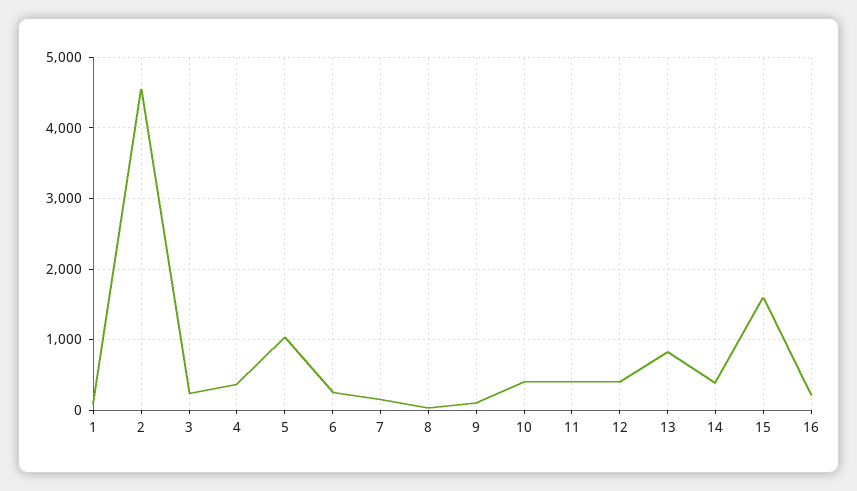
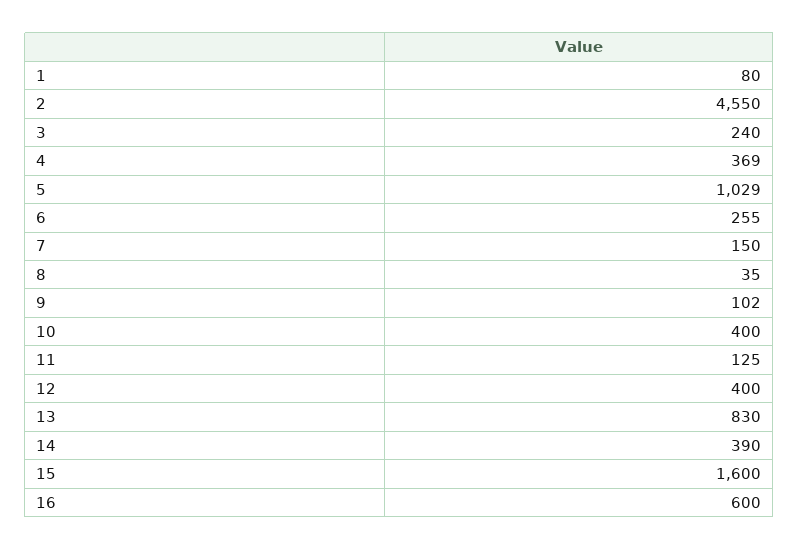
  {
    "1": 80,
    "2": 4550,
    "3": 240,
    "4": 369,
    "5": 1029,
    "6": 255,
    "7": 150,
    "8": 35,
    "9": 102,
    "10": 400,
-   "11": 400,
+   "11": 125,
    "12": 400,
    "13": 830,
    "14": 390,
    "15": 1600,
-   "16": 200
+   "16": 600
  }

